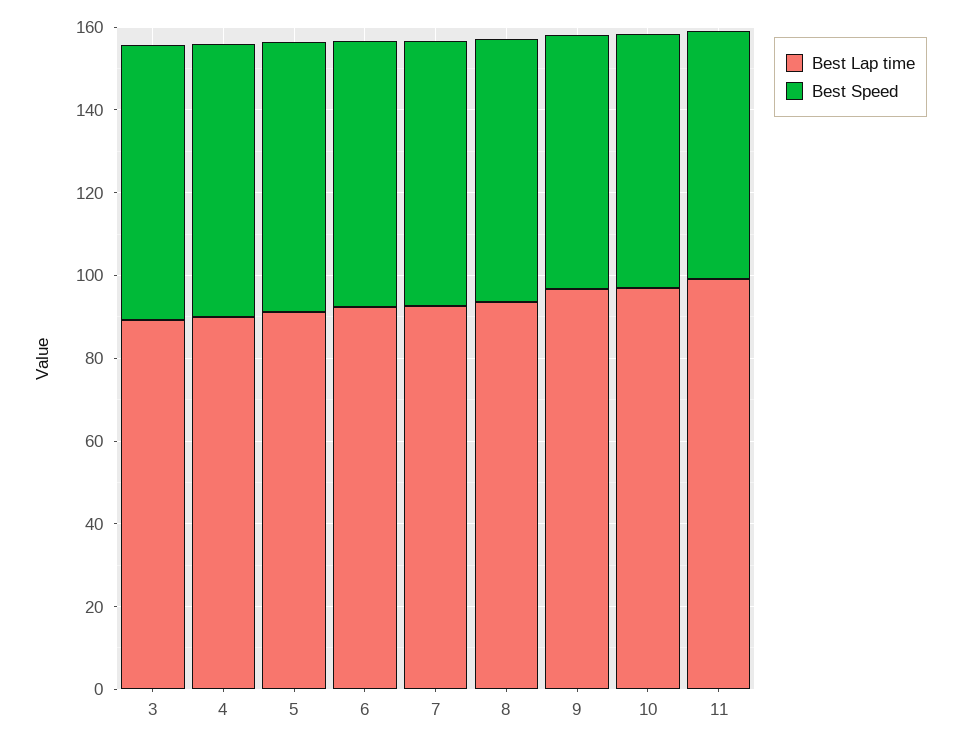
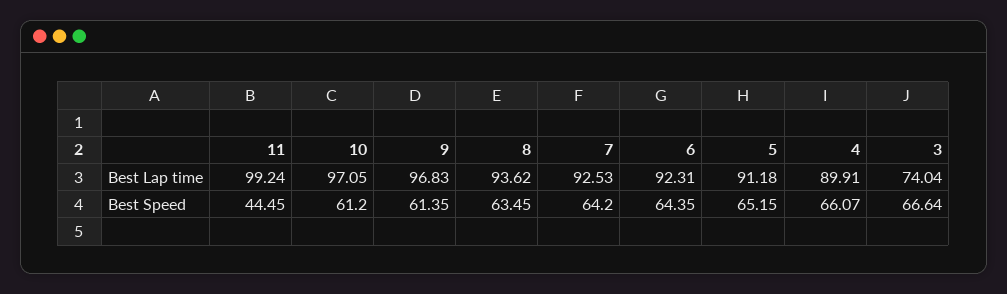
  {
    "Best Lap time": {
-     "3": 90,
+     "3": 74.04,
      "4": 89.91,
      "5": 91.18,
      "6": 92.31,
      "7": 92.53,
      "8": 93.62,
      "9": 96.83,
      "10": 97.05,
      "11": 99.24
    },
    "Best Speed": {
      "3": 66.64,
      "4": 66.07,
      "5": 65.15,
      "6": 64.35,
      "7": 64.2,
      "8": 63.45,
      "9": 61.35,
      "10": 61.2,
-     "11": 60
+     "11": 44.45
    }
  }

